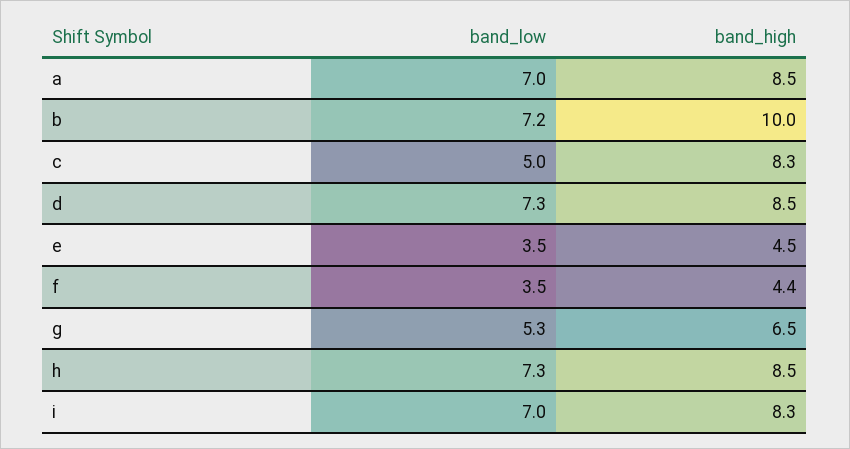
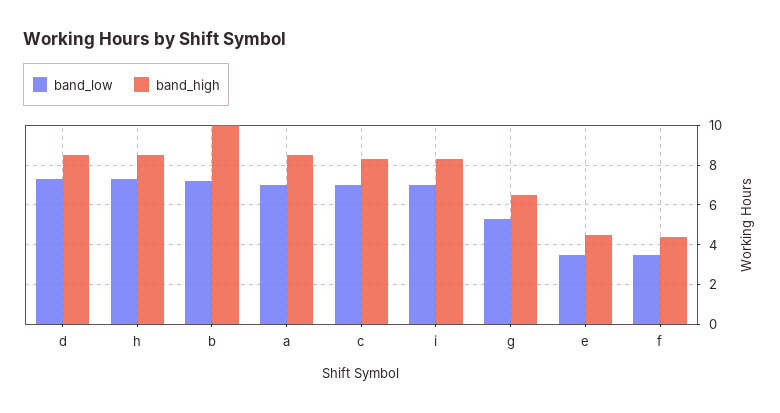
  {
    "band_low": {
      "a": 7,
      "b": 7.2,
-     "c": 5,
+     "c": 7,
      "d": 7.3,
      "e": 3.5,
      "f": 3.5,
      "g": 5.3,
      "h": 7.3,
      "i": 7
    },
    "band_high": {
      "a": 8.5,
      "b": 10,
      "c": 8.3,
      "d": 8.5,
      "e": 4.5,
      "f": 4.4,
      "g": 6.5,
      "h": 8.5,
      "i": 8.3
    }
  }

